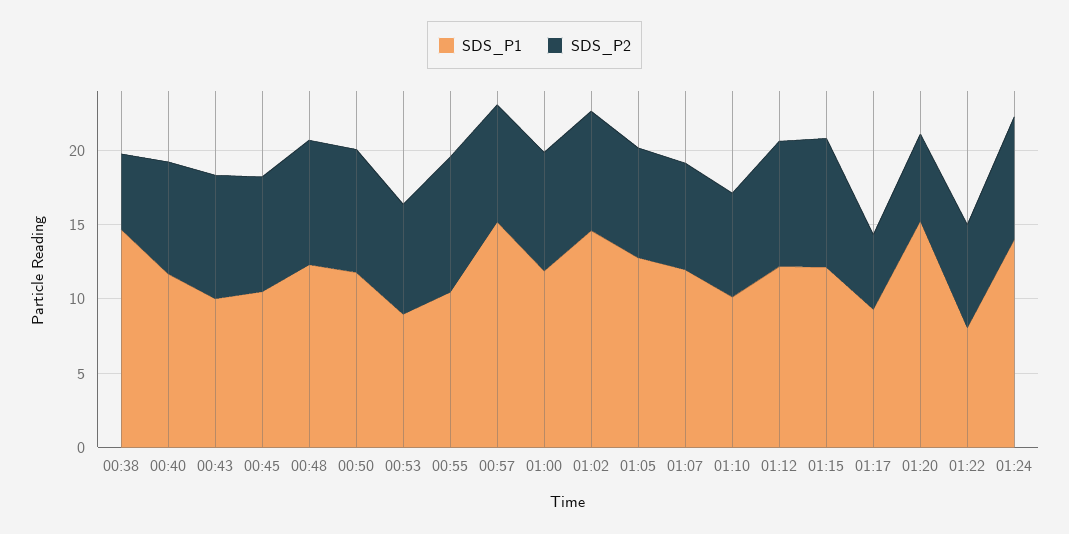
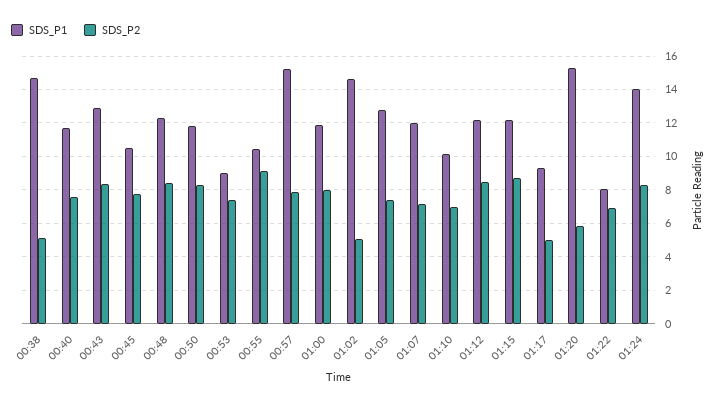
  {
    "SDS_P1": {
      "00:38": 14.5,
      "00:40": 11.5,
-     "00:43": 10,
+     "00:43": 13,
      "00:45": 10.5,
      "00:48": 12.5,
      "00:50": 12,
      "00:53": 9,
      "00:55": 10.5,
      "00:57": 15,
      "01:00": 12,
      "01:02": 14.5,
      "01:05": 13,
      "01:07": 12,
      "01:10": 10,
      "01:12": 12,
      "01:15": 12,
      "01:17": 9.5,
      "01:20": 15.5,
      "01:22": 8,
      "01:24": 14
    },
    "SDS_P2": {
      "00:38": 5,
      "00:40": 7.5,
      "00:43": 8.5,
      "00:45": 8,
      "00:48": 8.5,
      "00:50": 8.5,
      "00:53": 7.5,
      "00:55": 9,
      "00:57": 8,
      "01:00": 8,
-     "01:02": 8,
+     "01:02": 5,
      "01:05": 7.5,
      "01:07": 7,
      "01:10": 7,
      "01:12": 8.5,
      "01:15": 8.5,
      "01:17": 5,
      "01:20": 6,
      "01:22": 7,
      "01:24": 8.5
    }
  }

